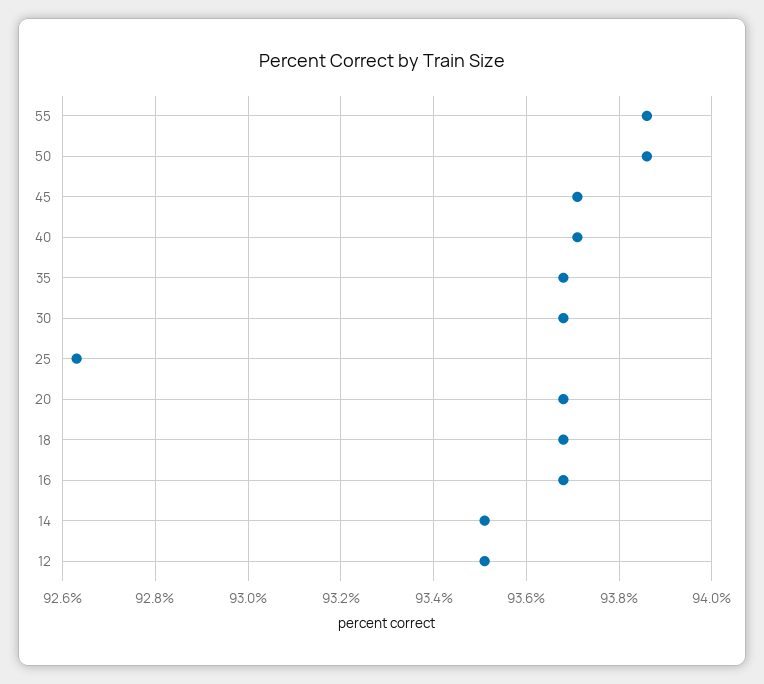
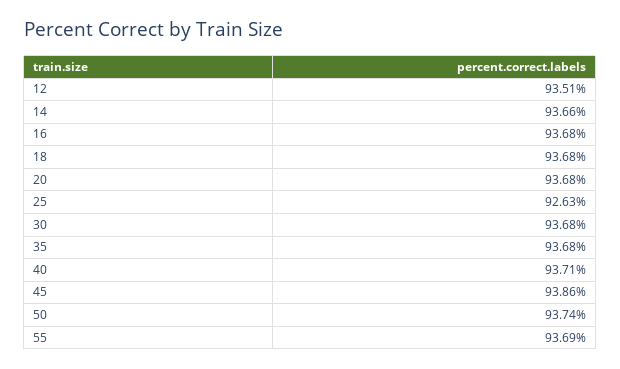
  {
-   "55": 93.85,
+   "55": 93.69,
-   "50": 93.85,
+   "50": 93.74,
-   "45": 93.7,
+   "45": 93.86,
    "40": 93.71,
    "35": 93.68,
    "30": 93.68,
    "25": 92.63,
    "20": 93.68,
    "18": 93.68,
    "16": 93.68,
-   "14": 93.5,
+   "14": 93.66,
    "12": 93.51
  }

